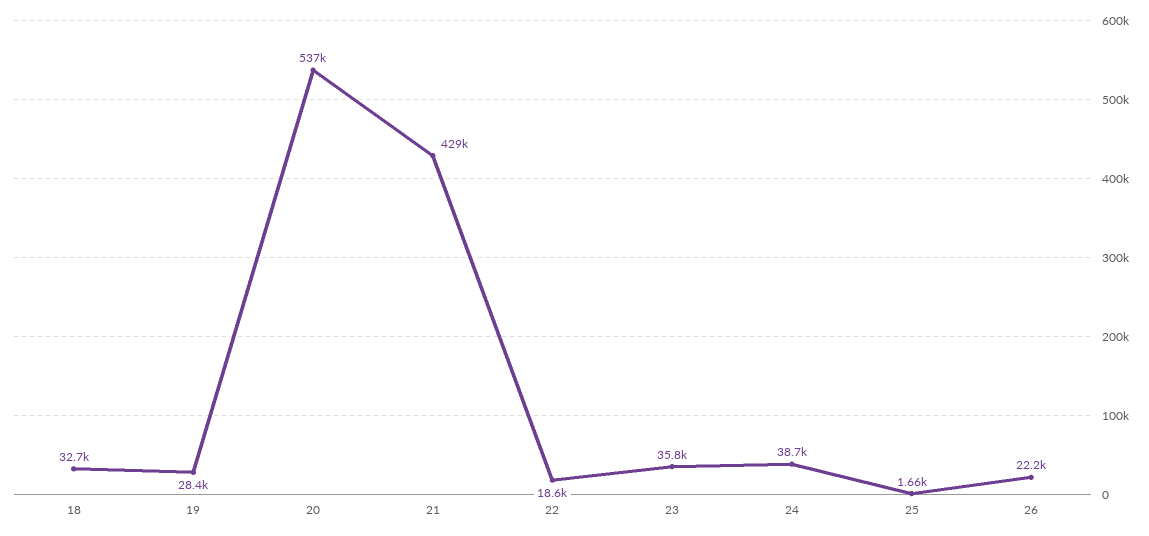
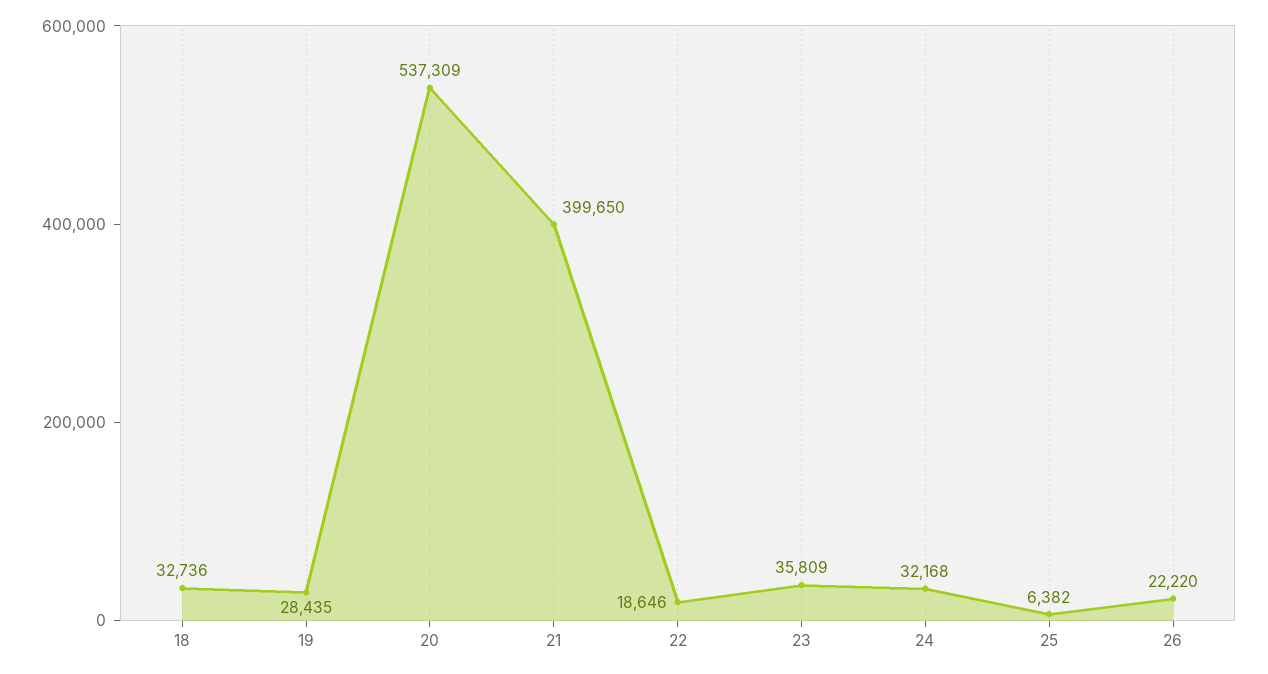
  {
    "18": 32736,
    "19": 28435,
    "20": 537309,
-   "21": 429000,
+   "21": 399650,
    "22": 18646,
    "23": 35809,
-   "24": 38700,
+   "24": 32168,
-   "25": 1660,
+   "25": 6382,
    "26": 22220
  }

